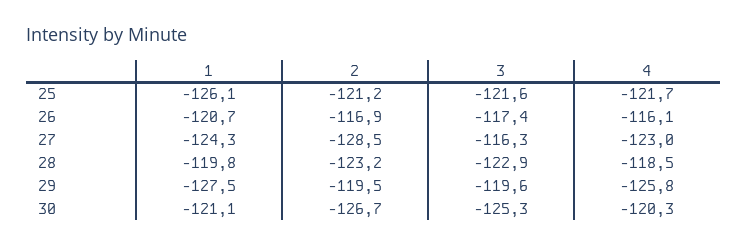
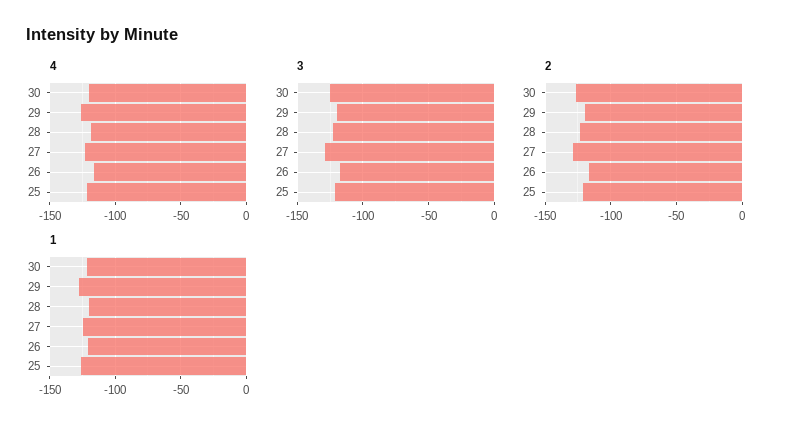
  {
    "1": {
      "25": -126.1,
      "26": -120.7,
      "27": -124.3,
      "28": -119.8,
      "29": -127.5,
      "30": -121.1
    },
    "2": {
      "25": -121.2,
      "26": -116.9,
      "27": -128.5,
      "28": -123.2,
      "29": -119.5,
      "30": -126.7
    },
    "3": {
      "25": -121.6,
      "26": -117.4,
-     "27": -116.3,
+     "27": -130,
      "28": -122.9,
      "29": -119.6,
      "30": -125.3
    },
    "4": {
      "25": -121.7,
      "26": -116.1,
      "27": -123,
      "28": -118.5,
      "29": -125.8,
      "30": -120.3
    }
  }

